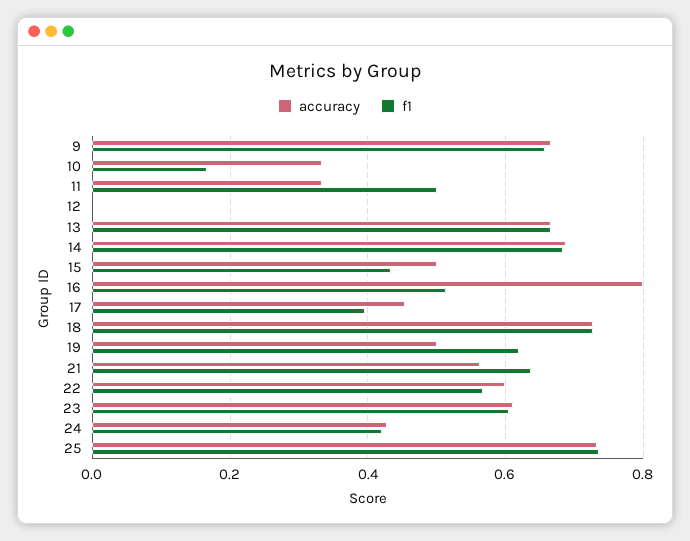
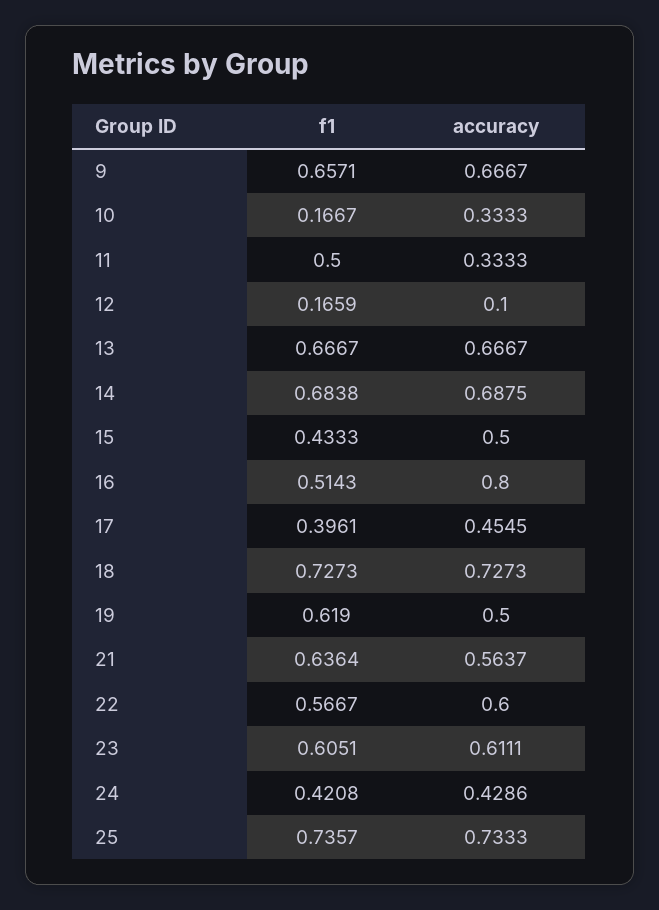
  {
    "accuracy": {
      "9": 0.6667,
      "10": 0.3333,
      "11": 0.3333,
-     "12": 0,
+     "12": 0.1,
      "13": 0.6667,
      "14": 0.6875,
      "15": 0.5,
      "16": 0.8,
      "17": 0.4545,
      "18": 0.7273,
      "19": 0.5,
      "21": 0.5637,
      "22": 0.6,
      "23": 0.6111,
      "24": 0.4286,
      "25": 0.7333
    },
    "f1": {
      "9": 0.6571,
      "10": 0.1667,
      "11": 0.5,
-     "12": 0,
+     "12": 0.1659,
      "13": 0.6667,
      "14": 0.6838,
      "15": 0.4333,
      "16": 0.5143,
      "17": 0.3961,
      "18": 0.7273,
      "19": 0.619,
      "21": 0.6364,
      "22": 0.5667,
      "23": 0.6051,
      "24": 0.4208,
      "25": 0.7357
    }
  }

